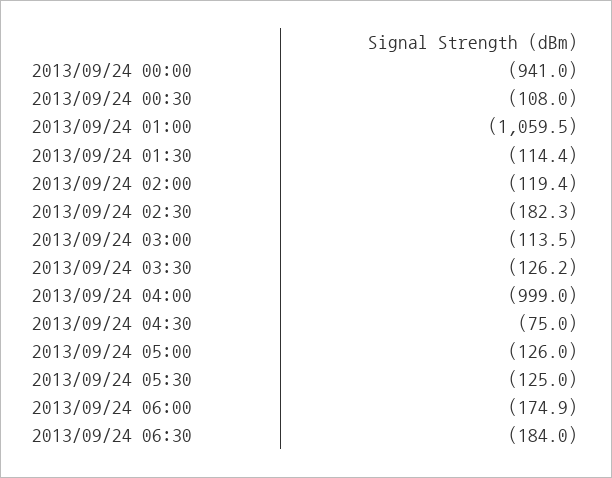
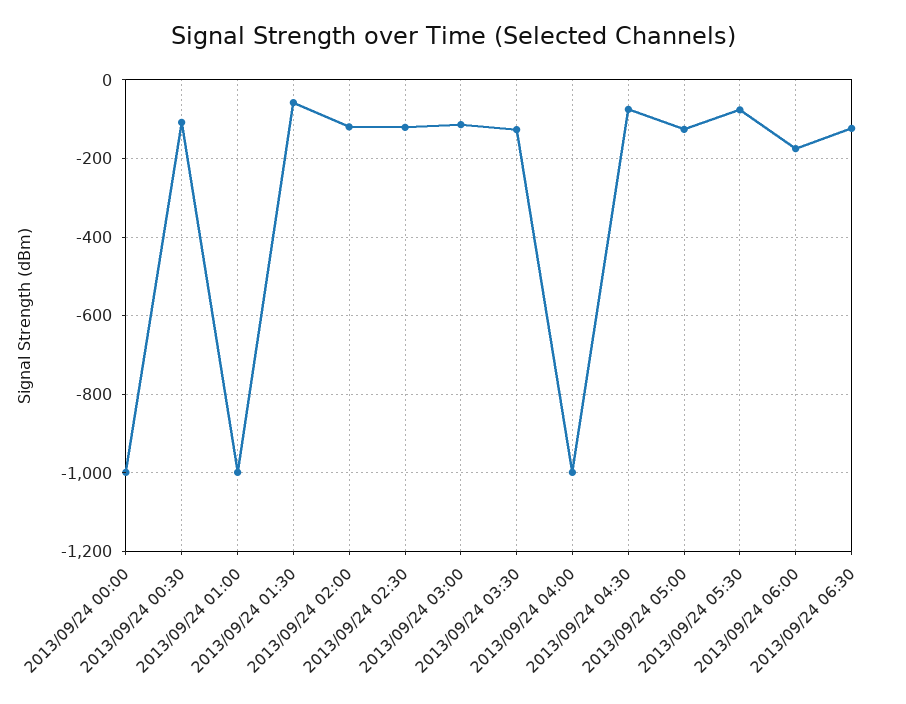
  {
-   "2013/09/24 00:00": -941,
+   "2013/09/24 00:00": -1000,
    "2013/09/24 00:30": -108,
-   "2013/09/24 01:00": -1059.5,
+   "2013/09/24 01:00": -1000,
-   "2013/09/24 01:30": -114.4,
+   "2013/09/24 01:30": -60,
    "2013/09/24 02:00": -119.4,
-   "2013/09/24 02:30": -182.3,
+   "2013/09/24 02:30": -120,
    "2013/09/24 03:00": -113.5,
    "2013/09/24 03:30": -126.2,
    "2013/09/24 04:00": -999,
    "2013/09/24 04:30": -75,
    "2013/09/24 05:00": -126,
-   "2013/09/24 05:30": -125,
+   "2013/09/24 05:30": -80,
    "2013/09/24 06:00": -174.9,
-   "2013/09/24 06:30": -184
+   "2013/09/24 06:30": -120
  }

